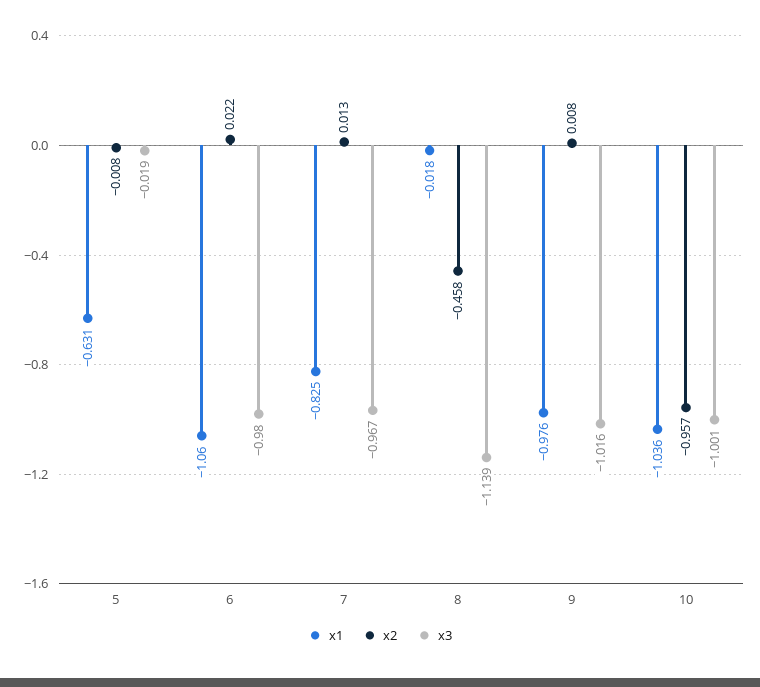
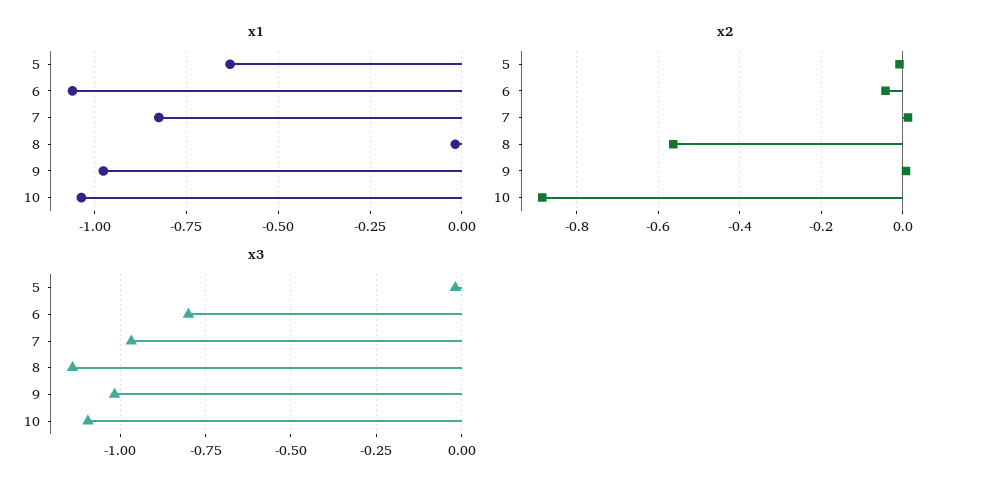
  {
    "x1": {
      "5": -0.631,
      "6": -1.06,
      "7": -0.825,
      "8": -0.018,
      "9": -0.976,
      "10": -1.036
    },
    "x2": {
      "5": -0.008,
-     "6": 0.022,
+     "6": -0.04,
      "7": 0.013,
-     "8": -0.458,
+     "8": -0.56,
      "9": 0.008,
-     "10": -0.957
+     "10": -0.88
    },
    "x3": {
      "5": -0.019,
-     "6": -0.98,
+     "6": -0.8,
      "7": -0.967,
      "8": -1.139,
      "9": -1.016,
-     "10": -1.001
+     "10": -1.1
    }
  }

